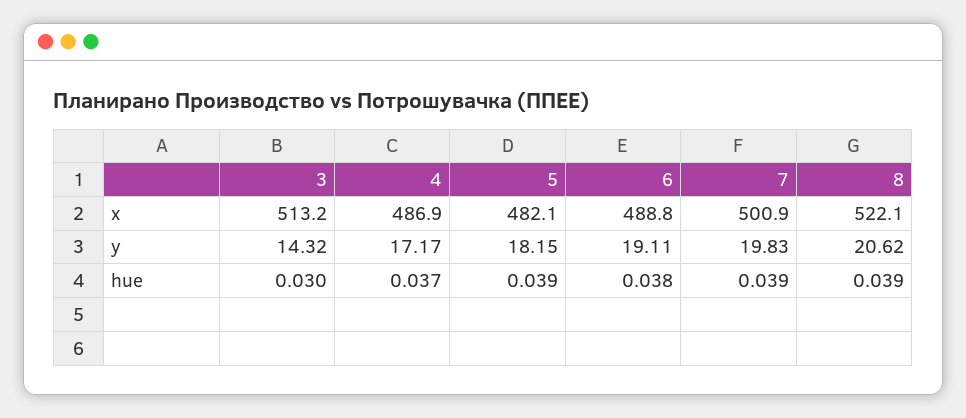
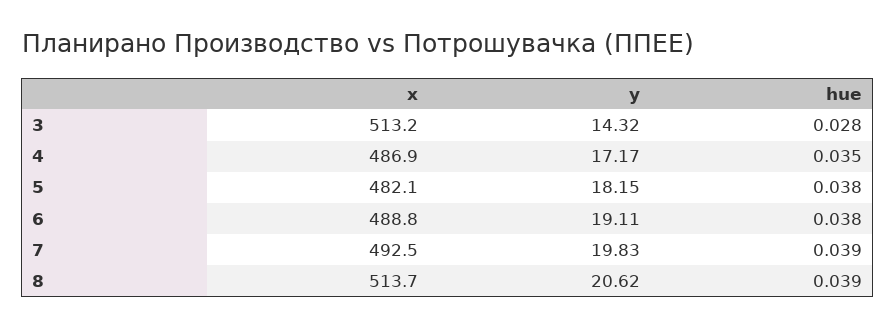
  {
    "3": {
      "x": 513.2,
      "y": 14.32,
-     "hue": 0.03
+     "hue": 0.028
    },
    "4": {
      "x": 486.9,
      "y": 17.17,
-     "hue": 0.037
+     "hue": 0.035
    },
    "5": {
      "x": 482.1,
      "y": 18.15,
-     "hue": 0.039
+     "hue": 0.038
    },
    "6": {
      "x": 488.8,
      "y": 19.11,
      "hue": 0.038
    },
    "7": {
-     "x": 500.9,
+     "x": 492.5,
      "y": 19.83,
      "hue": 0.039
    },
    "8": {
-     "x": 522.1,
+     "x": 513.7,
      "y": 20.62,
      "hue": 0.039
    }
  }

